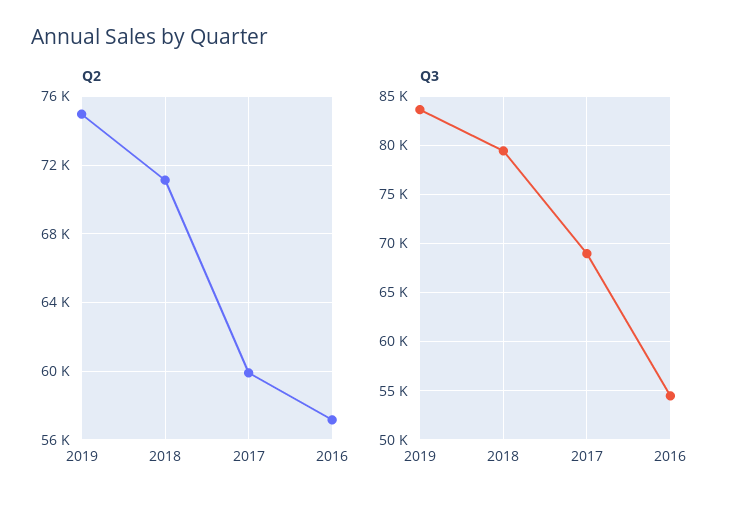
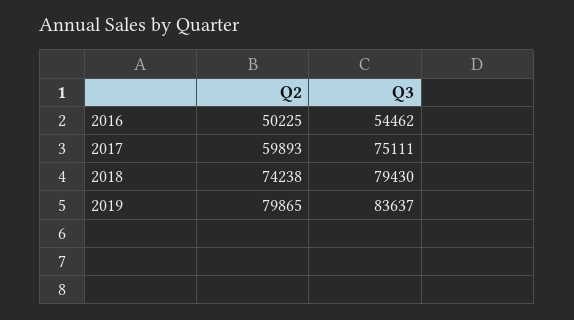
  {
    "Q2": {
-     "2019": 75000,
+     "2019": 79865,
-     "2018": 71000,
+     "2018": 74238,
      "2017": 59893,
-     "2016": 57000
+     "2016": 50225
    },
    "Q3": {
      "2019": 83637,
      "2018": 79430,
-     "2017": 69000,
+     "2017": 75111,
      "2016": 54462
    }
  }

